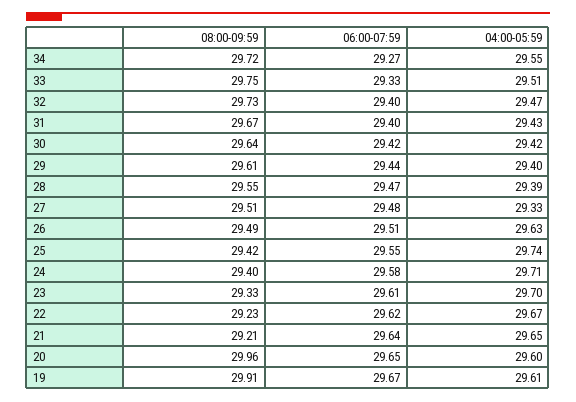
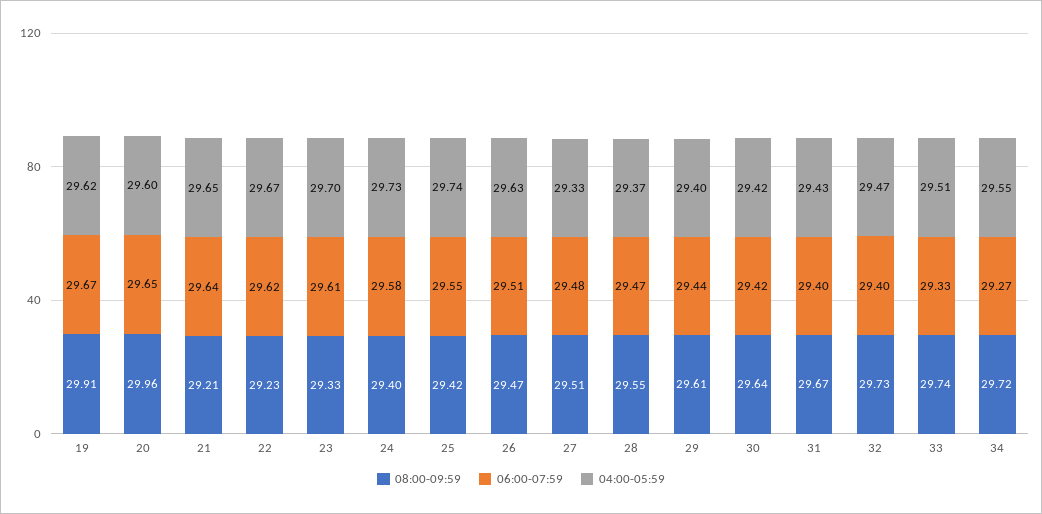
  {
    "08:00-09:59": {
      "34": 29.72,
-     "33": 29.75,
+     "33": 29.74,
      "32": 29.73,
      "31": 29.67,
      "30": 29.64,
      "29": 29.61,
      "28": 29.55,
      "27": 29.51,
-     "26": 29.49,
+     "26": 29.47,
      "25": 29.42,
      "24": 29.4,
      "23": 29.33,
      "22": 29.23,
      "21": 29.21,
      "20": 29.96,
      "19": 29.91
    },
    "06:00-07:59": {
      "34": 29.27,
      "33": 29.33,
      "32": 29.4,
      "31": 29.4,
      "30": 29.42,
      "29": 29.44,
      "28": 29.47,
      "27": 29.48,
      "26": 29.51,
      "25": 29.55,
      "24": 29.58,
      "23": 29.61,
      "22": 29.62,
      "21": 29.64,
      "20": 29.65,
      "19": 29.67
    },
    "04:00-05:59": {
      "34": 29.55,
      "33": 29.51,
      "32": 29.47,
      "31": 29.43,
      "30": 29.42,
      "29": 29.4,
-     "28": 29.39,
+     "28": 29.37,
      "27": 29.33,
      "26": 29.63,
      "25": 29.74,
-     "24": 29.71,
+     "24": 29.73,
      "23": 29.7,
      "22": 29.67,
      "21": 29.65,
      "20": 29.6,
-     "19": 29.61
+     "19": 29.62
    }
  }

